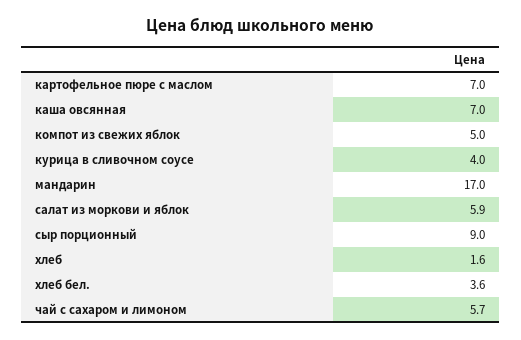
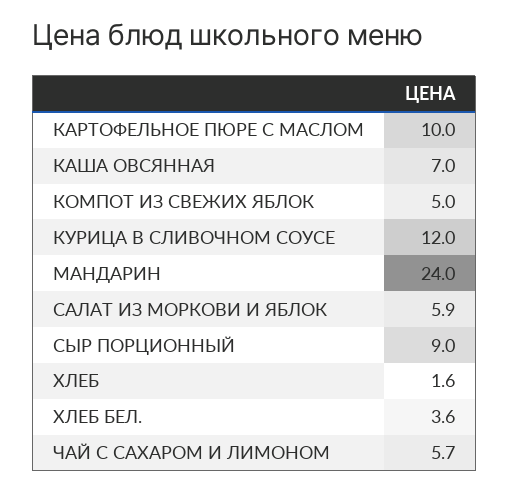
  {
-   "картофельное пюре с маслом": 7,
+   "картофельное пюре с маслом": 10,
    "каша овсянная": 7,
    "компот из свежих яблок": 5,
-   "курица в сливочном соусе": 4,
+   "курица в сливочном соусе": 12,
-   "мандарин": 17,
+   "мандарин": 24,
    "салат из моркови и яблок": 5.9,
    "сыр порционный": 9,
    "хлеб": 1.6,
    "хлеб бел.": 3.6,
    "чай с сахаром и лимоном": 5.7
  }

